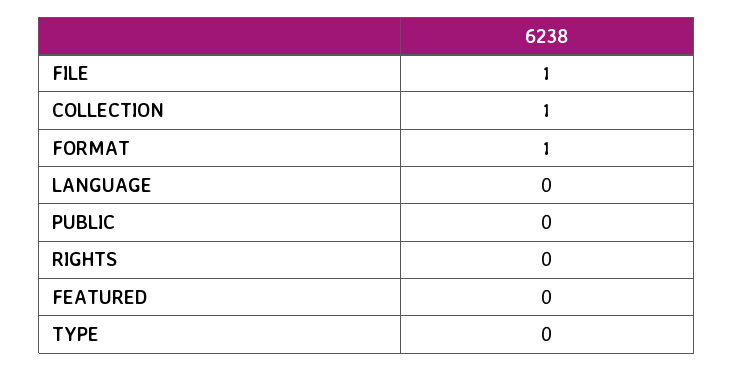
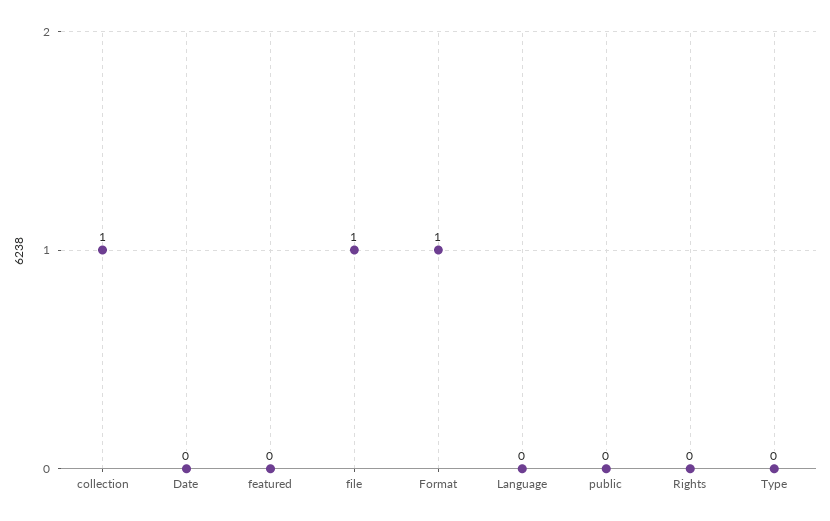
  {
    "FILE": 1,
    "COLLECTION": 1,
    "FORMAT": 1,
    "LANGUAGE": 0,
    "PUBLIC": 0,
    "RIGHTS": 0,
    "FEATURED": 0,
-   "TYPE": 0
+   "TYPE": 0,
+   "Date": 0
  }

